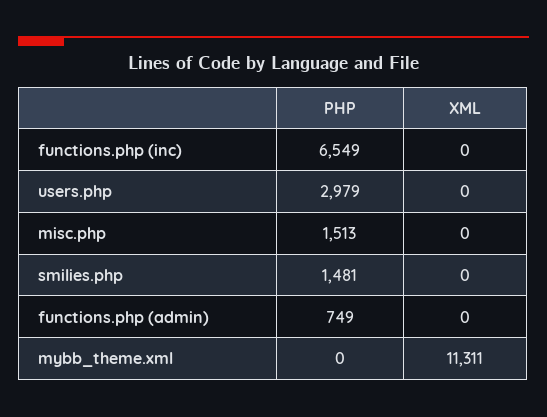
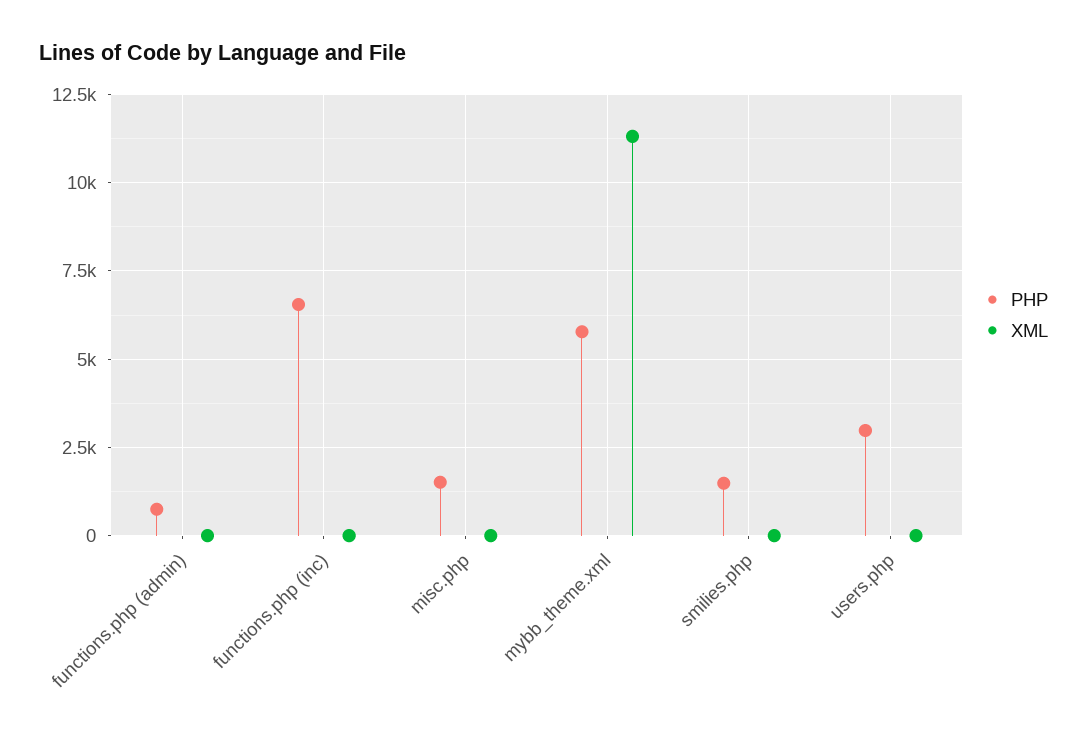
  {
    "PHP": {
      "functions.php (inc)": 6549,
      "users.php": 2979,
      "misc.php": 1513,
      "smilies.php": 1481,
      "functions.php (admin)": 749,
-     "mybb_theme.xml": 0
+     "mybb_theme.xml": 5750
    },
    "XML": {
      "functions.php (inc)": 0,
      "users.php": 0,
      "misc.php": 0,
      "smilies.php": 0,
      "functions.php (admin)": 0,
      "mybb_theme.xml": 11311
    }
  }

